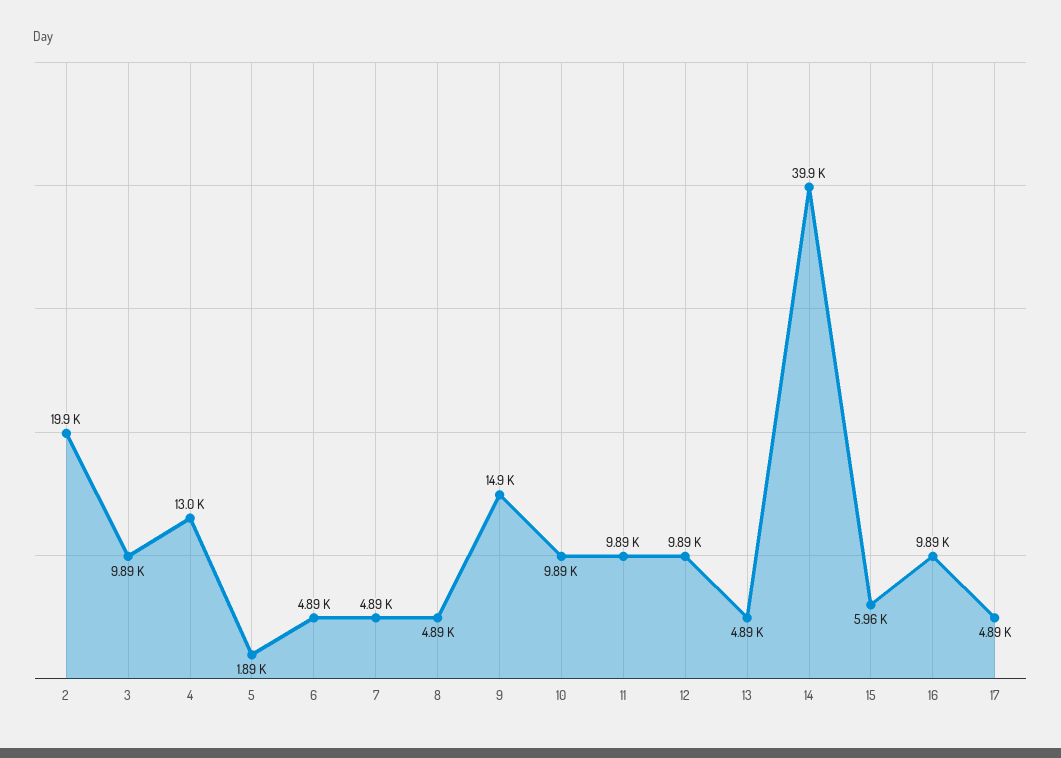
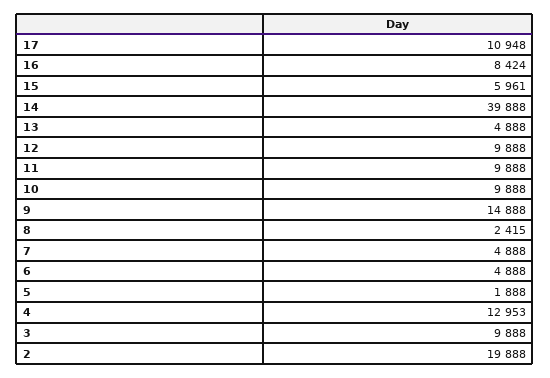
  {
    "2": 19888,
    "3": 9888,
    "4": 12953,
    "5": 1888,
    "6": 4888,
    "7": 4888,
-   "8": 4890,
+   "8": 2415,
    "9": 14888,
    "10": 9888,
    "11": 9888,
    "12": 9888,
    "13": 4888,
    "14": 39888,
    "15": 5961,
-   "16": 9890,
+   "16": 8424,
-   "17": 4890
+   "17": 10948
  }

